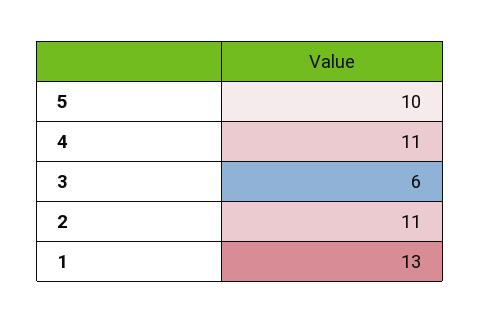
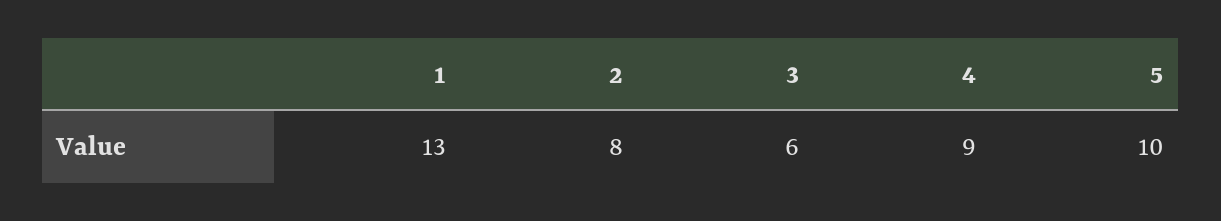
  {
    "5": 10,
-   "4": 11,
+   "4": 9,
    "3": 6,
-   "2": 11,
+   "2": 8,
    "1": 13
  }

